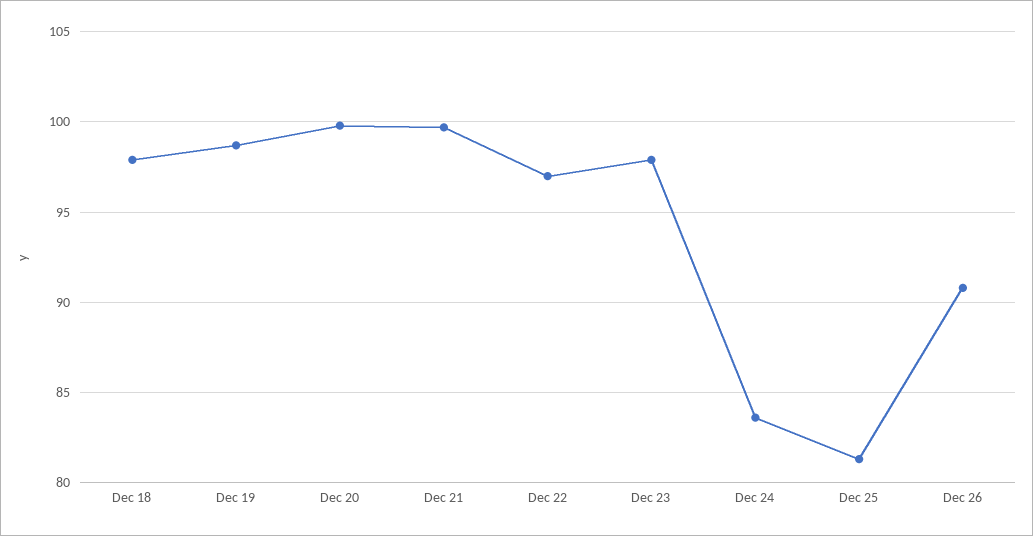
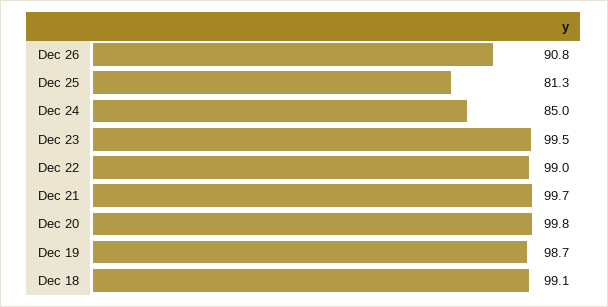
  {
-   "Dec 18": 98,
+   "Dec 18": 99.1,
    "Dec 19": 98.7,
    "Dec 20": 99.8,
    "Dec 21": 99.7,
-   "Dec 22": 97,
+   "Dec 22": 99,
-   "Dec 23": 98,
+   "Dec 23": 99.5,
-   "Dec 24": 83.5,
+   "Dec 24": 85,
    "Dec 25": 81.3,
    "Dec 26": 90.8
  }

